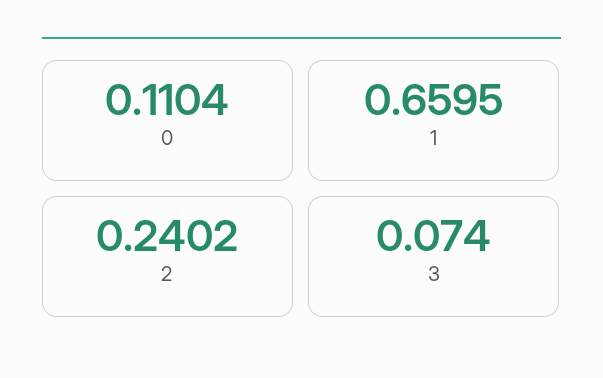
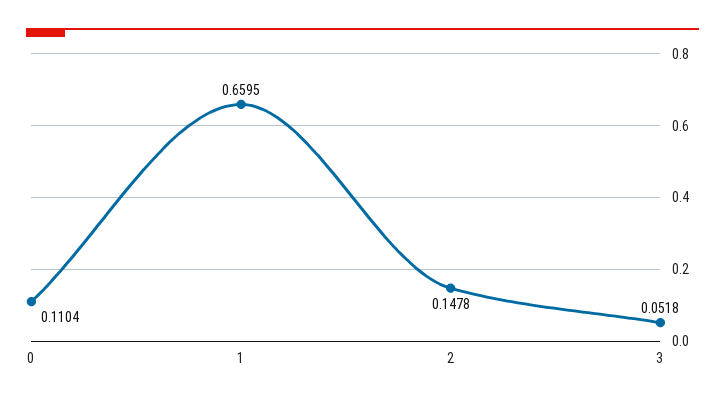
  {
    "0": 0.1104,
    "1": 0.6595,
-   "2": 0.2402,
+   "2": 0.1478,
-   "3": 0.074
+   "3": 0.0518
  }

